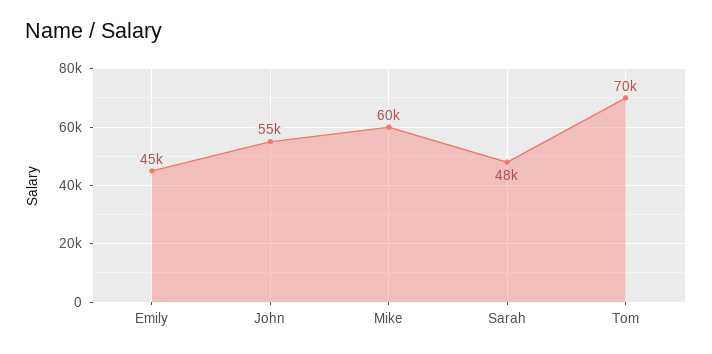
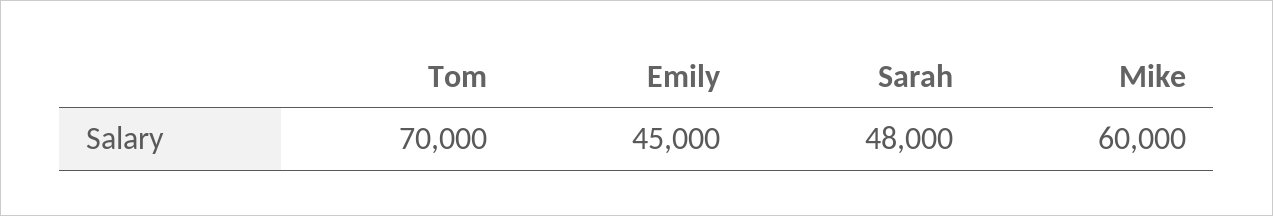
  {
    "Emily": 45000,
-   "John": 55000,
    "Mike": 60000,
    "Sarah": 48000,
    "Tom": 70000
  }

